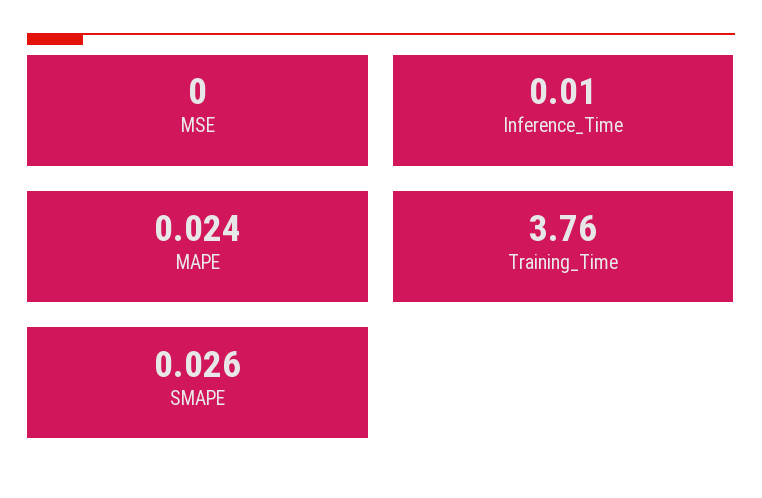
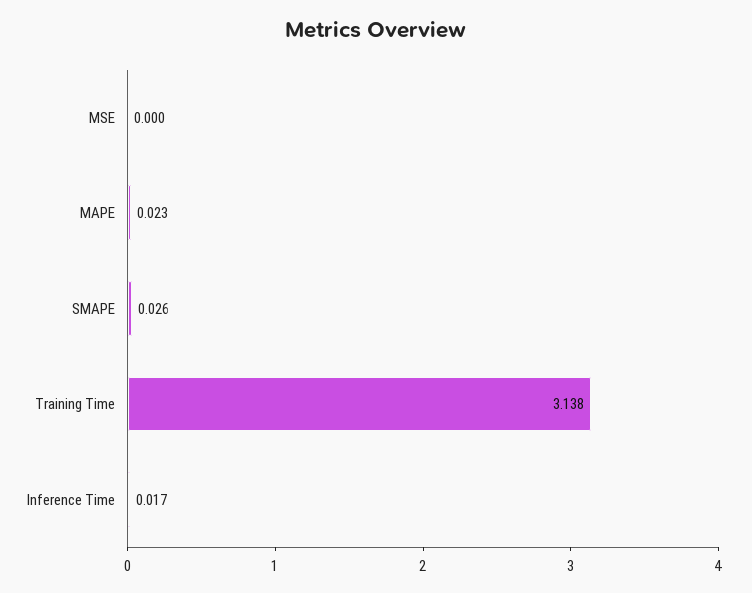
  {
    "MSE": 0,
-   "Inference_Time": 0.01,
+   "Inference_Time": 0.017,
-   "MAPE": 0.024,
+   "MAPE": 0.023,
-   "Training_Time": 3.76,
+   "Training_Time": 3.138,
    "SMAPE": 0.026
  }

